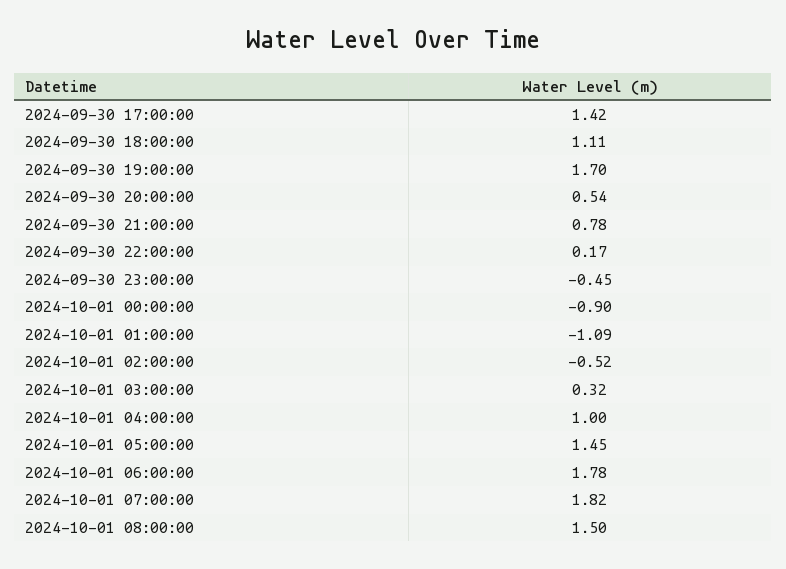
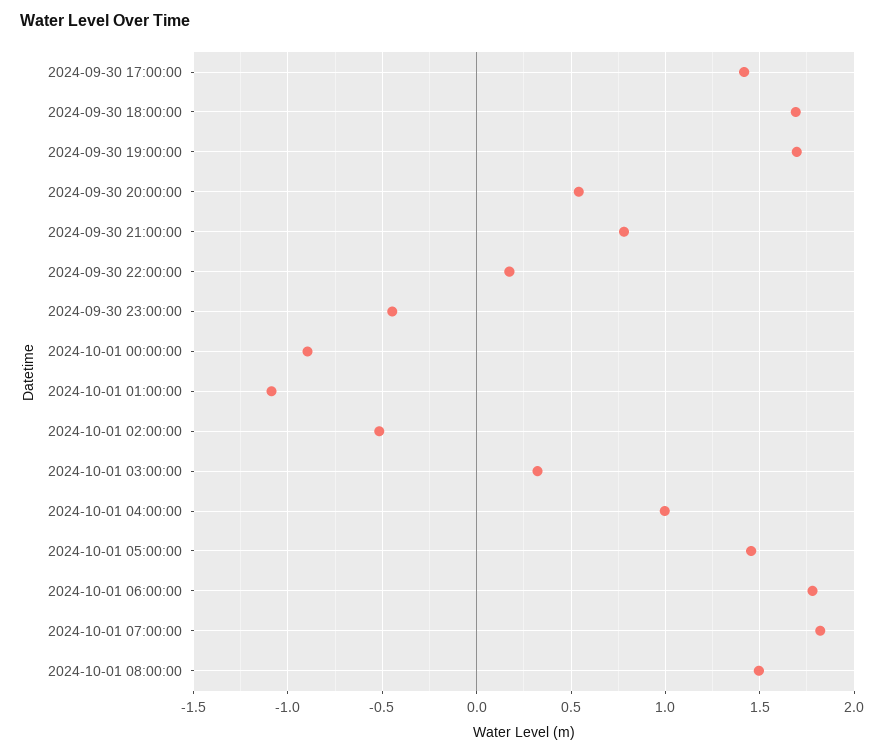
  {
    "2024-09-30 17:00:00": 1.42,
-   "2024-09-30 18:00:00": 1.11,
+   "2024-09-30 18:00:00": 1.7,
    "2024-09-30 19:00:00": 1.7,
    "2024-09-30 20:00:00": 0.54,
    "2024-09-30 21:00:00": 0.78,
    "2024-09-30 22:00:00": 0.17,
    "2024-09-30 23:00:00": -0.45,
    "2024-10-01 00:00:00": -0.9,
    "2024-10-01 01:00:00": -1.09,
    "2024-10-01 02:00:00": -0.52,
    "2024-10-01 03:00:00": 0.32,
    "2024-10-01 04:00:00": 1,
    "2024-10-01 05:00:00": 1.45,
    "2024-10-01 06:00:00": 1.78,
    "2024-10-01 07:00:00": 1.82,
    "2024-10-01 08:00:00": 1.5
  }

